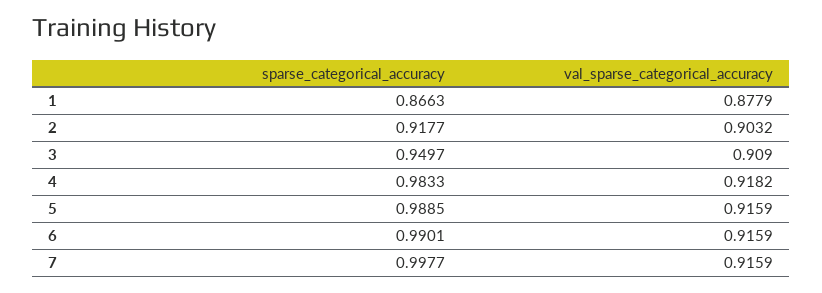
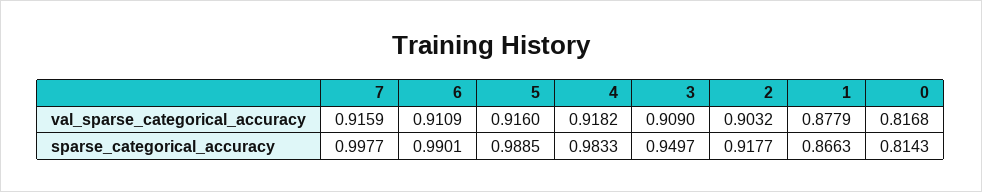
  {
    "sparse_categorical_accuracy": {
      "1": 0.8663,
      "2": 0.9177,
      "3": 0.9497,
      "4": 0.9833,
      "5": 0.9885,
      "6": 0.9901,
-     "7": 0.9977
+     "7": 0.9977,
+     "0": 0.8143
    },
    "val_sparse_categorical_accuracy": {
      "1": 0.8779,
      "2": 0.9032,
      "3": 0.909,
      "4": 0.9182,
-     "5": 0.9159,
+     "5": 0.916,
-     "6": 0.9159,
+     "6": 0.9109,
-     "7": 0.9159
+     "7": 0.9159,
+     "0": 0.8168
    }
  }

